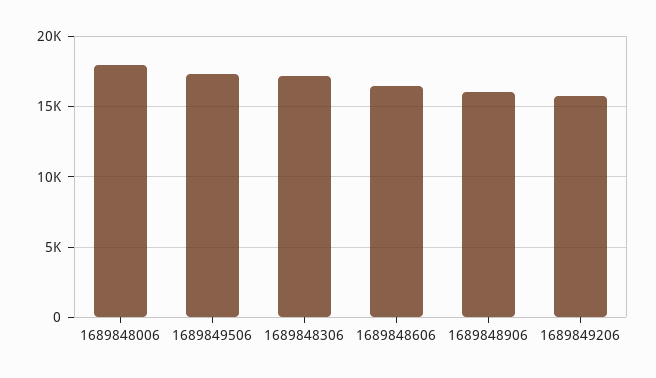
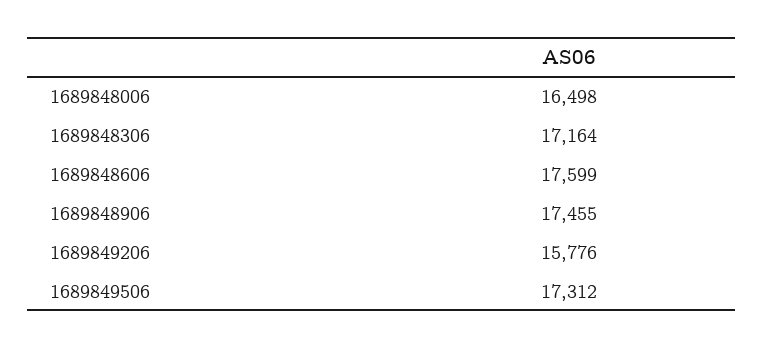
  {
-   "1689848006": 18000,
+   "1689848006": 16498,
    "1689849506": 17312,
    "1689848306": 17164,
-   "1689848606": 16500,
+   "1689848606": 17599,
-   "1689848906": 16000,
+   "1689848906": 17455,
    "1689849206": 15776
  }

